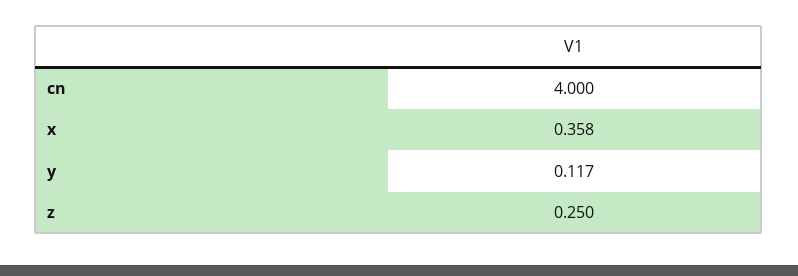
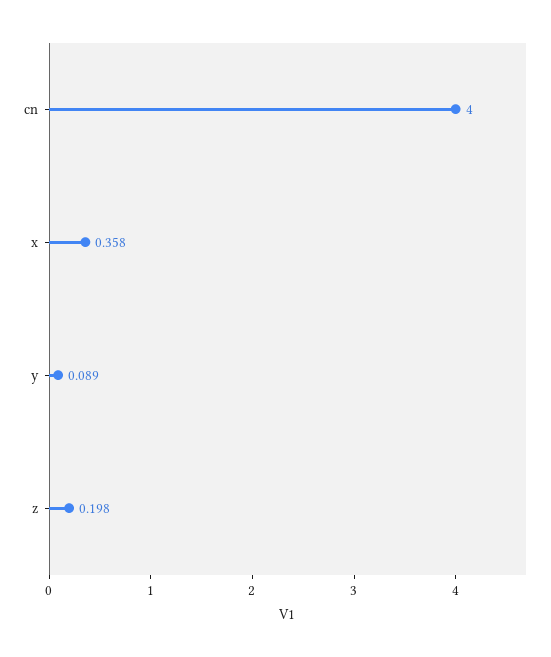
  {
    "cn": 4,
    "x": 0.358,
-   "y": 0.117,
+   "y": 0.089,
-   "z": 0.25
+   "z": 0.198
  }

